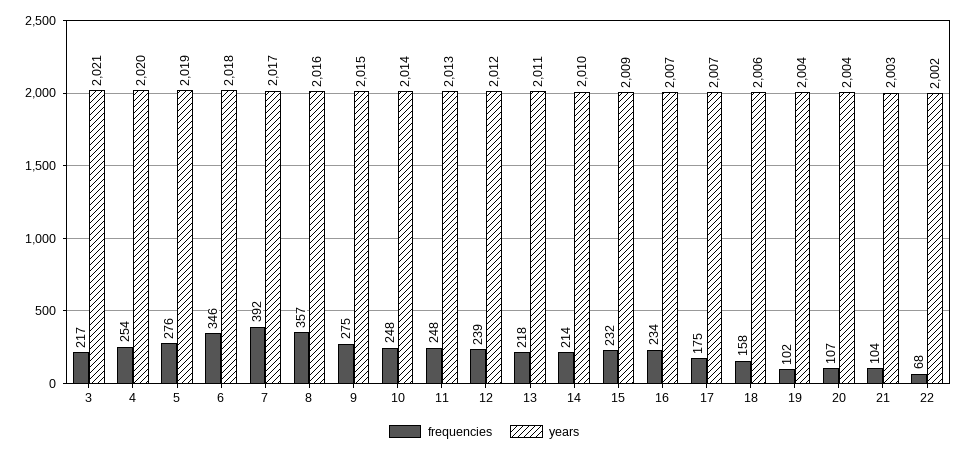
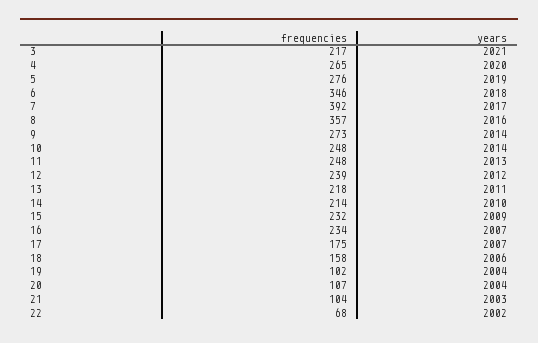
  {
    "frequencies": {
      "3": 217,
-     "4": 254,
+     "4": 265,
      "5": 276,
      "6": 346,
      "7": 392,
      "8": 357,
-     "9": 275,
+     "9": 273,
      "10": 248,
      "11": 248,
      "12": 239,
      "13": 218,
      "14": 214,
      "15": 232,
      "16": 234,
      "17": 175,
      "18": 158,
      "19": 102,
      "20": 107,
      "21": 104,
      "22": 68
    },
    "years": {
      "3": 2021,
      "4": 2020,
      "5": 2019,
      "6": 2018,
      "7": 2017,
      "8": 2016,
-     "9": 2015,
+     "9": 2014,
      "10": 2014,
      "11": 2013,
      "12": 2012,
      "13": 2011,
      "14": 2010,
      "15": 2009,
      "16": 2007,
      "17": 2007,
      "18": 2006,
      "19": 2004,
      "20": 2004,
      "21": 2003,
      "22": 2002
    }
  }

